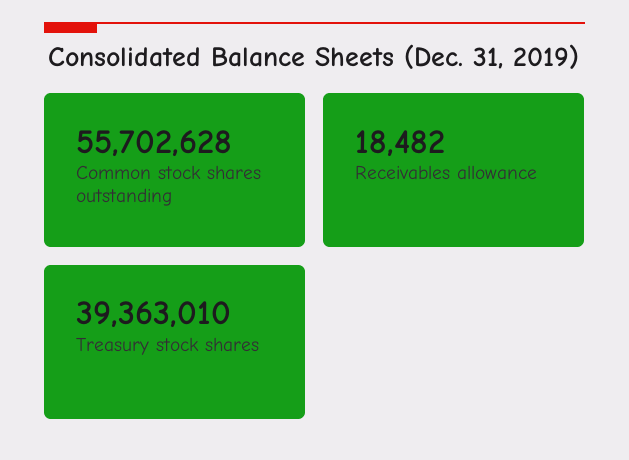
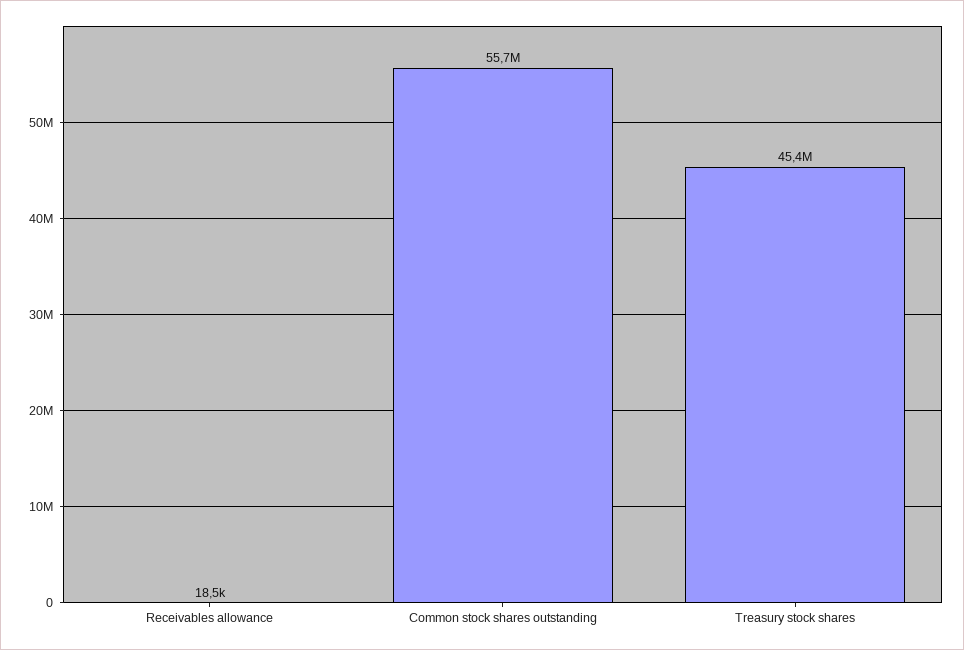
  {
    "Common stock shares outstanding": 55702628,
    "Receivables allowance": 18482,
-   "Treasury stock shares": 39363010
+   "Treasury stock shares": 45400000
  }

